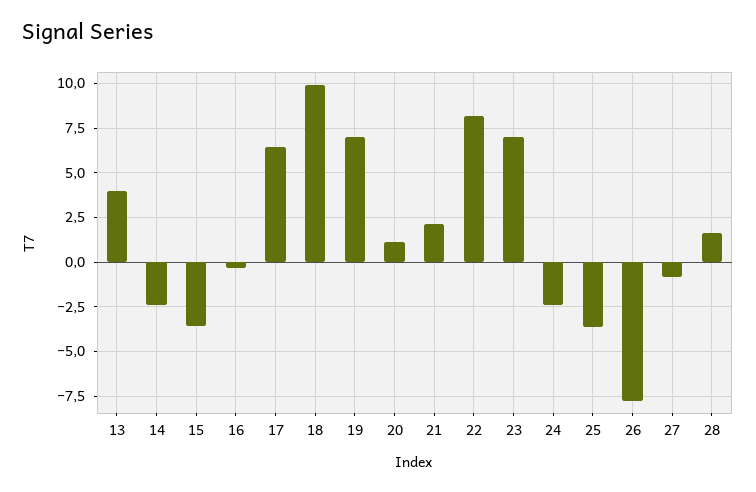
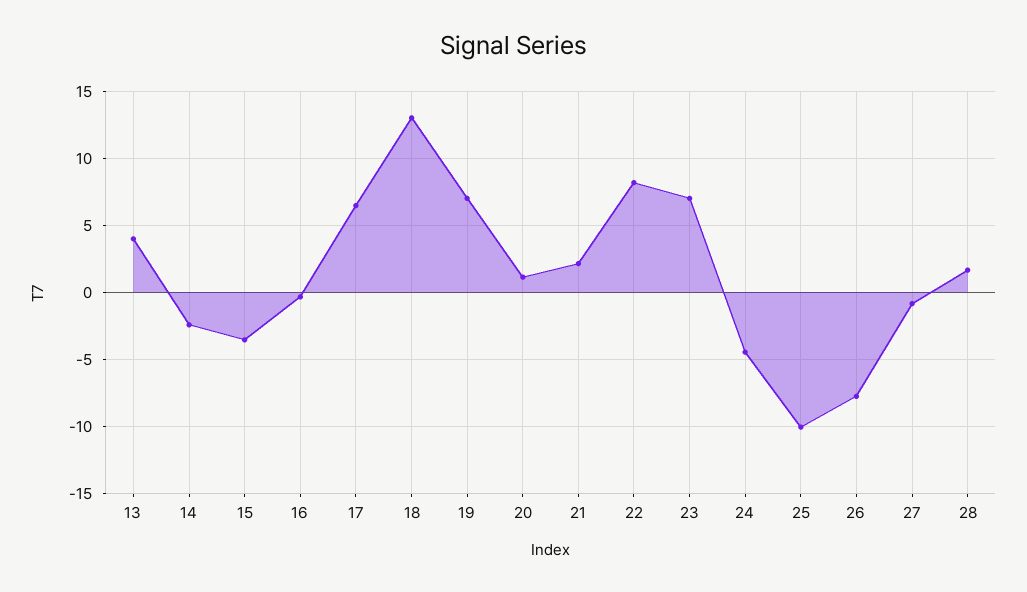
  {
    "13": 4,
    "14": -2.5,
    "15": -3.5,
    "16": -0.5,
    "17": 6.5,
-   "18": 10,
+   "18": 13,
    "19": 7,
    "20": 1,
    "21": 2,
    "22": 8,
    "23": 7,
-   "24": -2.5,
+   "24": -4.5,
-   "25": -3.5,
+   "25": -10,
    "26": -8,
    "27": -1,
    "28": 1.5
  }

